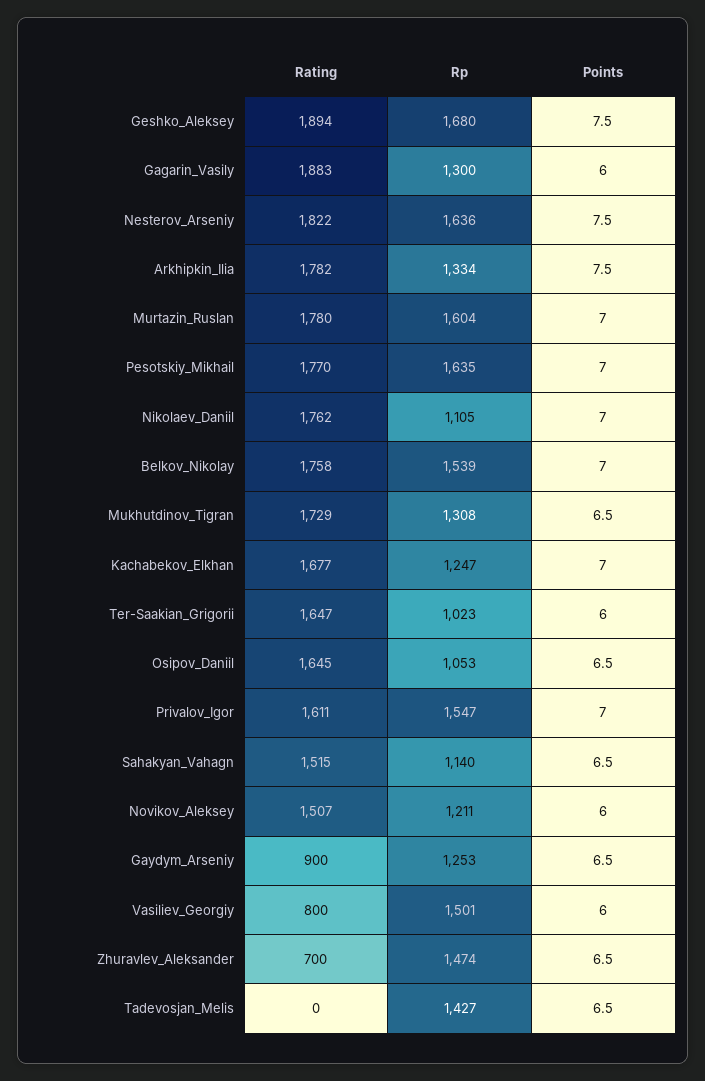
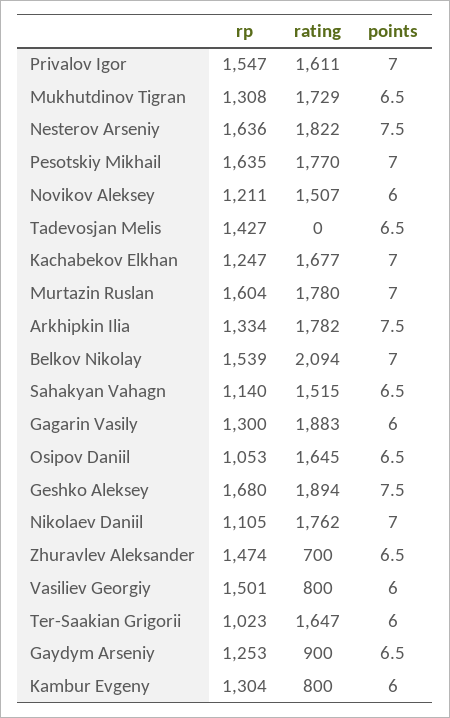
  {
    "Rating": {
      "Geshko_Aleksey": 1894,
      "Gagarin_Vasily": 1883,
      "Nesterov_Arseniy": 1822,
      "Arkhipkin_Ilia": 1782,
      "Murtazin_Ruslan": 1780,
      "Pesotskiy_Mikhail": 1770,
      "Nikolaev_Daniil": 1762,
-     "Belkov_Nikolay": 1758,
+     "Belkov_Nikolay": 2094,
      "Mukhutdinov_Tigran": 1729,
      "Kachabekov_Elkhan": 1677,
      "Ter-Saakian_Grigorii": 1647,
      "Osipov_Daniil": 1645,
      "Privalov_Igor": 1611,
      "Sahakyan_Vahagn": 1515,
      "Novikov_Aleksey": 1507,
      "Gaydym_Arseniy": 900,
      "Vasiliev_Georgiy": 800,
      "Zhuravlev_Aleksander": 700,
-     "Tadevosjan_Melis": 0
+     "Tadevosjan_Melis": 0,
+     "Kambur Evgeny": 800
    },
    "Rp": {
      "Geshko_Aleksey": 1680,
      "Gagarin_Vasily": 1300,
      "Nesterov_Arseniy": 1636,
      "Arkhipkin_Ilia": 1334,
      "Murtazin_Ruslan": 1604,
      "Pesotskiy_Mikhail": 1635,
      "Nikolaev_Daniil": 1105,
      "Belkov_Nikolay": 1539,
      "Mukhutdinov_Tigran": 1308,
      "Kachabekov_Elkhan": 1247,
      "Ter-Saakian_Grigorii": 1023,
      "Osipov_Daniil": 1053,
      "Privalov_Igor": 1547,
      "Sahakyan_Vahagn": 1140,
      "Novikov_Aleksey": 1211,
      "Gaydym_Arseniy": 1253,
      "Vasiliev_Georgiy": 1501,
      "Zhuravlev_Aleksander": 1474,
-     "Tadevosjan_Melis": 1427
+     "Tadevosjan_Melis": 1427,
+     "Kambur Evgeny": 1304
    },
    "Points": {
      "Geshko_Aleksey": 7.5,
      "Gagarin_Vasily": 6,
      "Nesterov_Arseniy": 7.5,
      "Arkhipkin_Ilia": 7.5,
      "Murtazin_Ruslan": 7,
      "Pesotskiy_Mikhail": 7,
      "Nikolaev_Daniil": 7,
      "Belkov_Nikolay": 7,
      "Mukhutdinov_Tigran": 6.5,
      "Kachabekov_Elkhan": 7,
      "Ter-Saakian_Grigorii": 6,
      "Osipov_Daniil": 6.5,
      "Privalov_Igor": 7,
      "Sahakyan_Vahagn": 6.5,
      "Novikov_Aleksey": 6,
      "Gaydym_Arseniy": 6.5,
      "Vasiliev_Georgiy": 6,
      "Zhuravlev_Aleksander": 6.5,
-     "Tadevosjan_Melis": 6.5
+     "Tadevosjan_Melis": 6.5,
+     "Kambur Evgeny": 6
    }
  }

